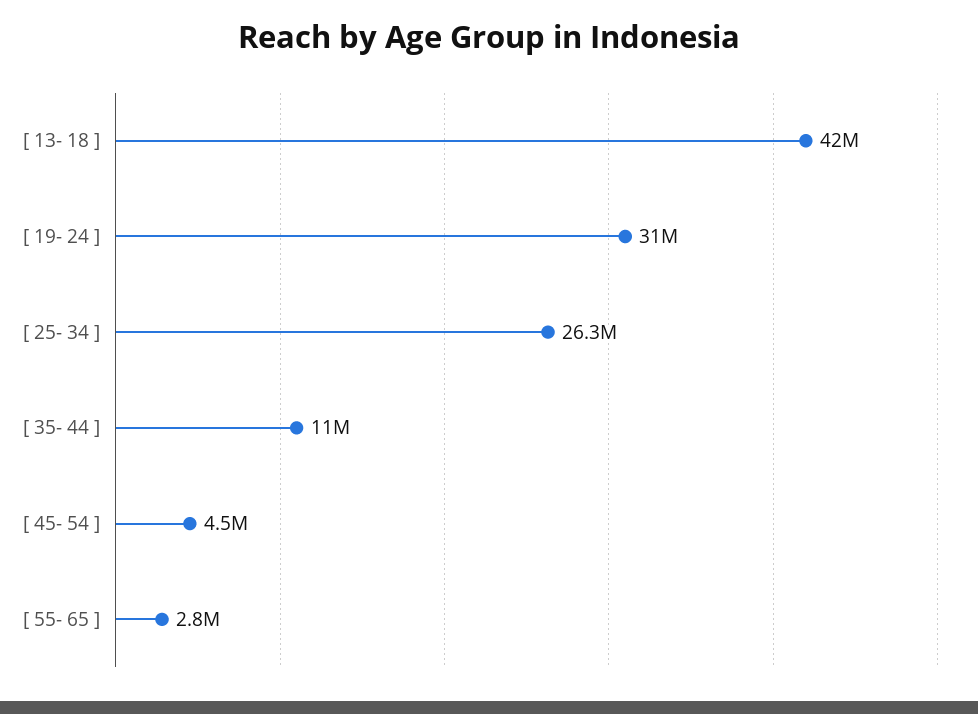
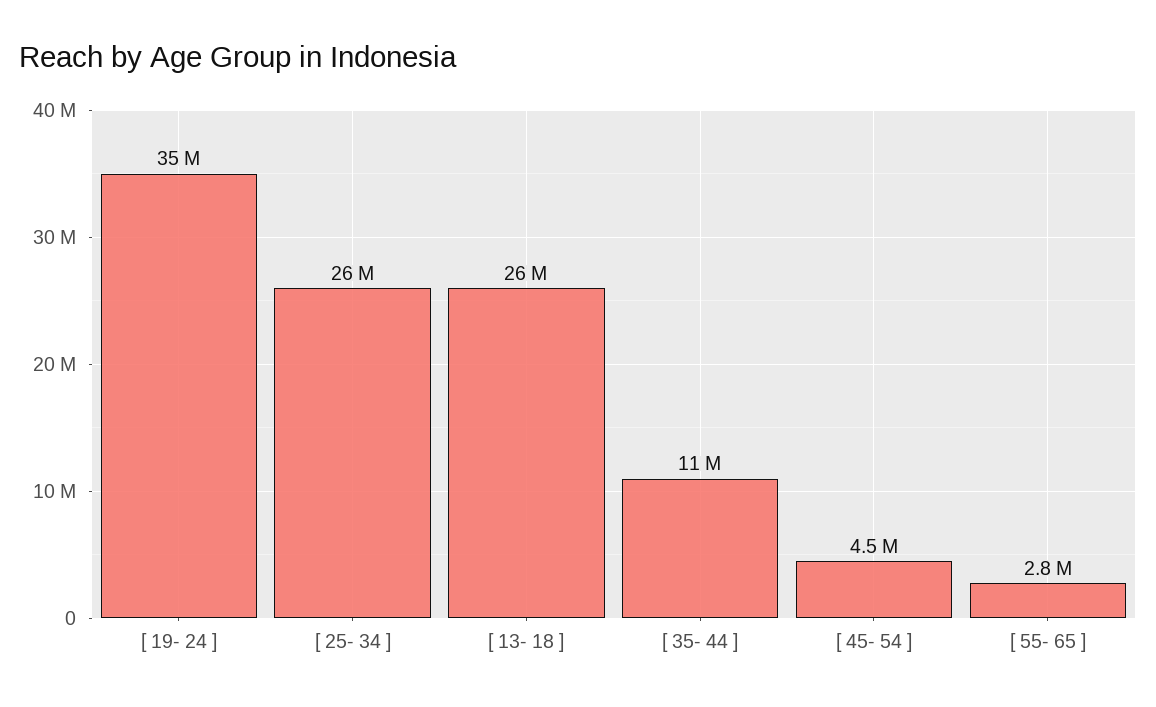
  {
-   "[ 13- 18 ]": 42000000,
+   "[ 13- 18 ]": 26000000,
-   "[ 19- 24 ]": 31000000,
+   "[ 19- 24 ]": 35000000,
    "[ 25- 34 ]": 26300000,
    "[ 35- 44 ]": 11000000,
    "[ 45- 54 ]": 4500000,
    "[ 55- 65 ]": 2800000
  }

